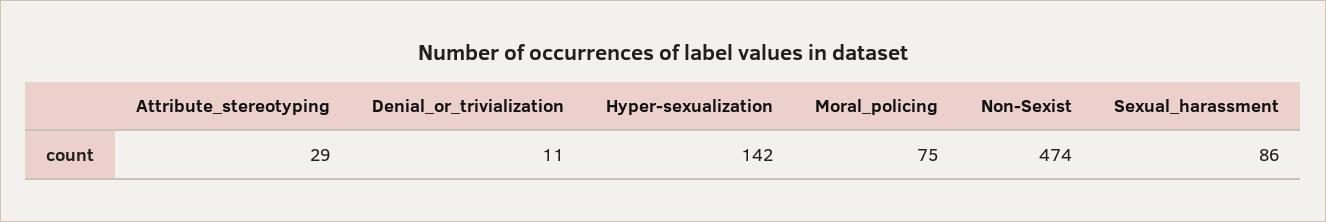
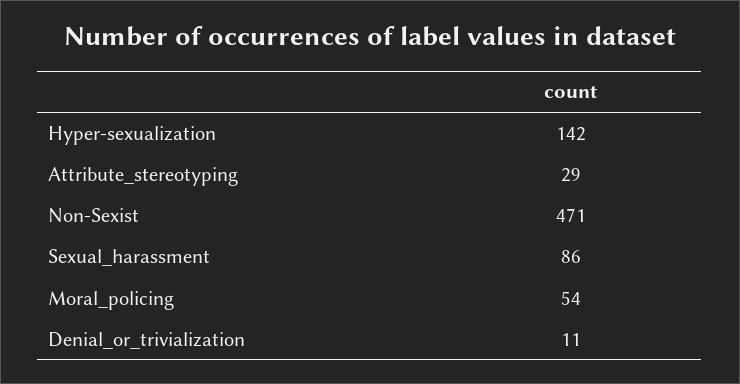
  {
    "Attribute_stereotyping": 29,
    "Denial_or_trivialization": 11,
    "Hyper-sexualization": 142,
-   "Moral_policing": 75,
+   "Moral_policing": 54,
-   "Non-Sexist": 474,
+   "Non-Sexist": 471,
    "Sexual_harassment": 86
  }

